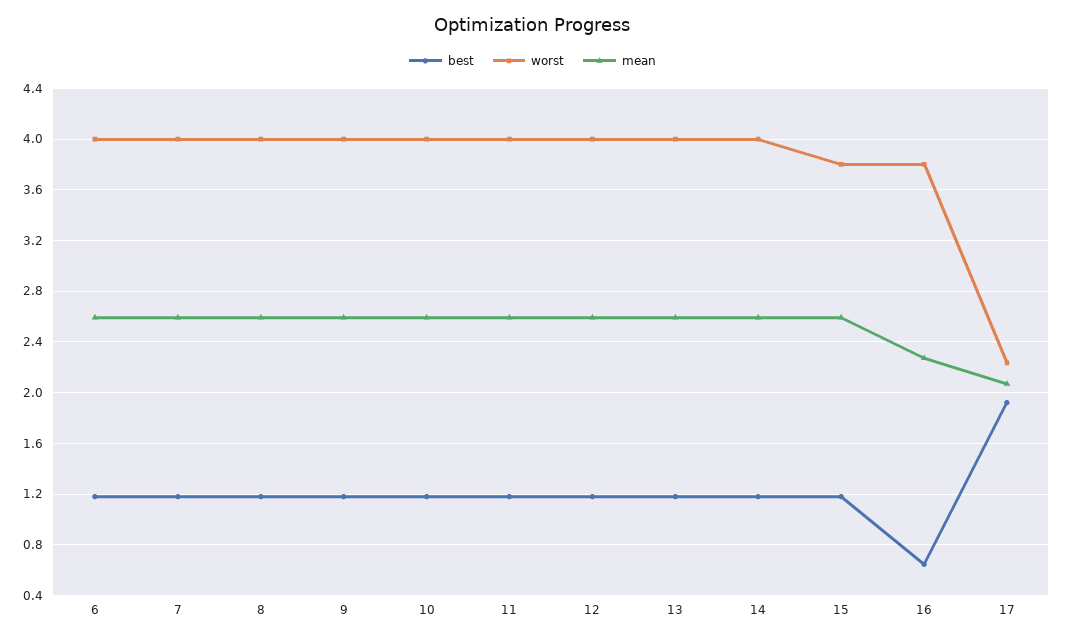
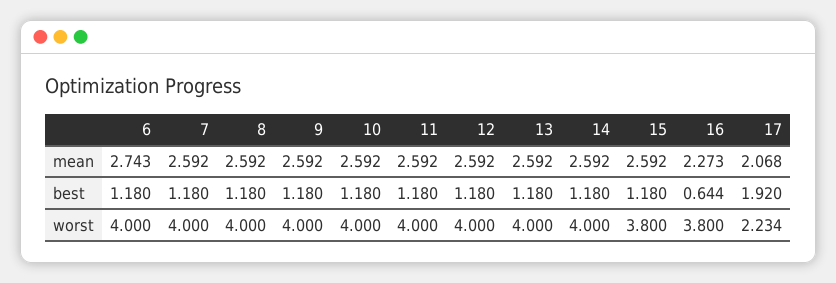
  {
    "best": {
      "6": 1.18,
      "7": 1.18,
      "8": 1.18,
      "9": 1.18,
      "10": 1.18,
      "11": 1.18,
      "12": 1.18,
      "13": 1.18,
      "14": 1.18,
      "15": 1.18,
      "16": 0.644,
      "17": 1.92
    },
    "worst": {
      "6": 4,
      "7": 4,
      "8": 4,
      "9": 4,
      "10": 4,
      "11": 4,
      "12": 4,
      "13": 4,
      "14": 4,
      "15": 3.8,
      "16": 3.8,
      "17": 2.234
    },
    "mean": {
-     "6": 2.6,
+     "6": 2.743,
      "7": 2.592,
      "8": 2.592,
      "9": 2.592,
      "10": 2.592,
      "11": 2.592,
      "12": 2.592,
      "13": 2.592,
      "14": 2.592,
      "15": 2.592,
      "16": 2.273,
      "17": 2.068
    }
  }

